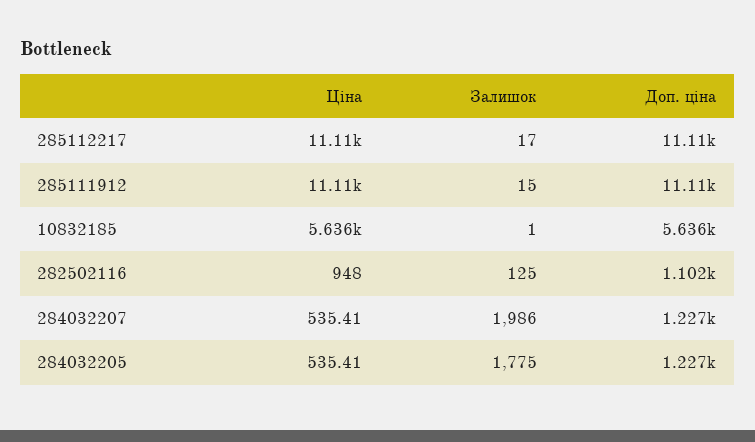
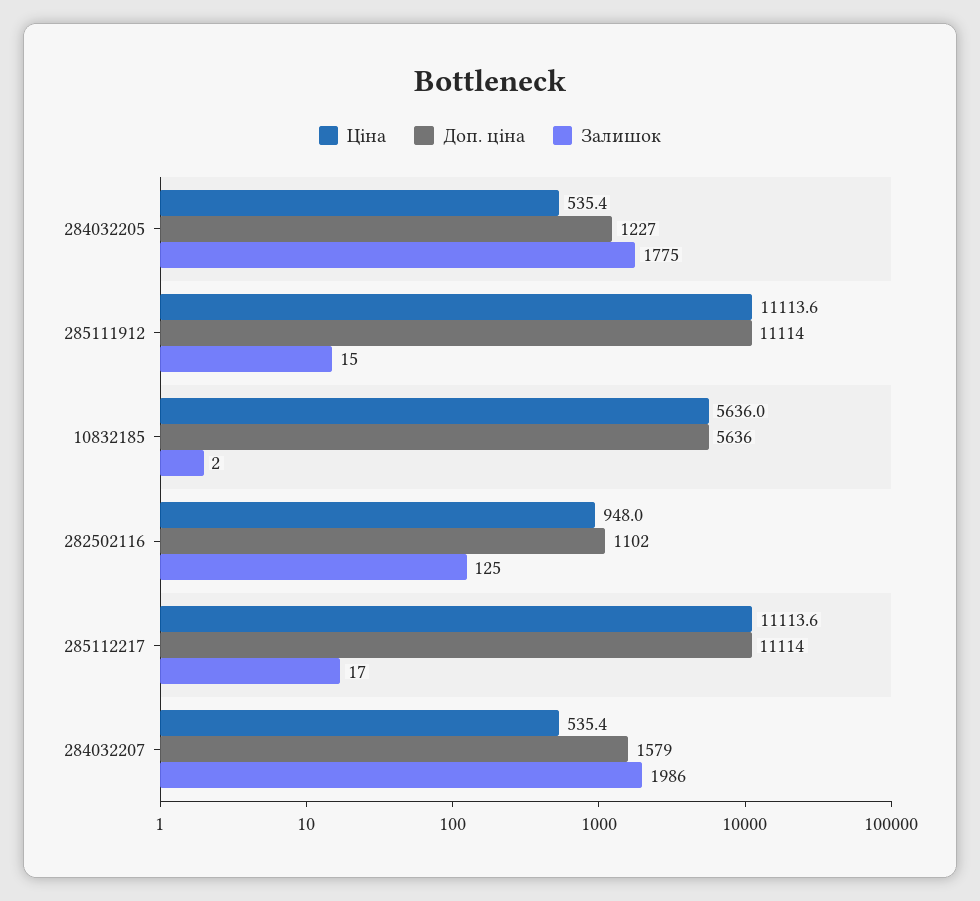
  {
    "Ціна": {
      "285112217": 11113.6,
      "285111912": 11113.6,
      "10832185": 5636,
      "282502116": 948,
      "284032207": 535.41,
      "284032205": 535.41
    },
    "Залишок": {
      "285112217": 17,
      "285111912": 15,
-     "10832185": 1,
+     "10832185": 2,
      "282502116": 125,
      "284032207": 1986,
      "284032205": 1775
    },
    "Доп. ціна": {
      "285112217": 11114,
      "285111912": 11114,
      "10832185": 5636,
      "282502116": 1102,
-     "284032207": 1227,
+     "284032207": 1579,
      "284032205": 1227
    }
  }

